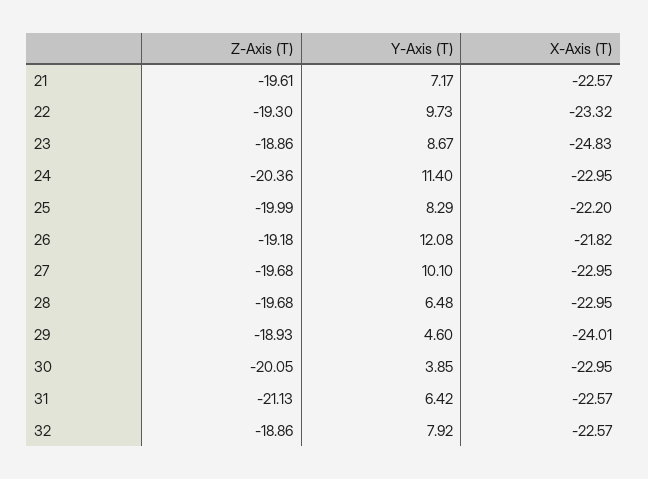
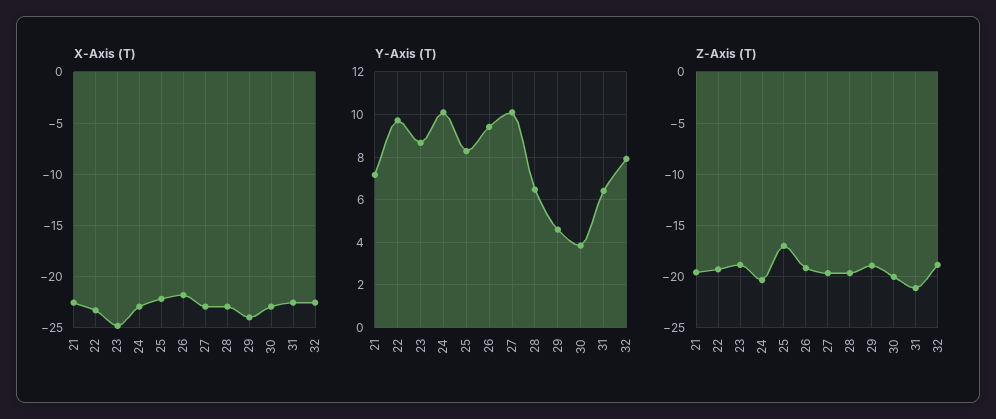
  {
    "Z-Axis (T)": {
      "21": -19.61,
      "22": -19.3,
      "23": -18.86,
      "24": -20.36,
-     "25": -19.99,
+     "25": -17,
      "26": -19.18,
      "27": -19.68,
      "28": -19.68,
      "29": -18.93,
      "30": -20.05,
      "31": -21.13,
      "32": -18.86
    },
    "Y-Axis (T)": {
      "21": 7.17,
      "22": 9.73,
      "23": 8.67,
-     "24": 11.4,
+     "24": 10,
      "25": 8.29,
-     "26": 12.08,
+     "26": 9.5,
      "27": 10.1,
      "28": 6.48,
      "29": 4.6,
      "30": 3.85,
      "31": 6.42,
      "32": 7.92
    },
    "X-Axis (T)": {
      "21": -22.57,
      "22": -23.32,
      "23": -24.83,
      "24": -22.95,
      "25": -22.2,
      "26": -21.82,
      "27": -22.95,
      "28": -22.95,
      "29": -24.01,
      "30": -22.95,
      "31": -22.57,
      "32": -22.57
    }
  }

